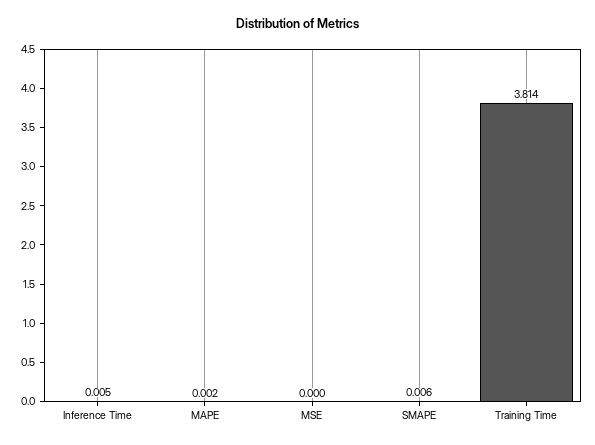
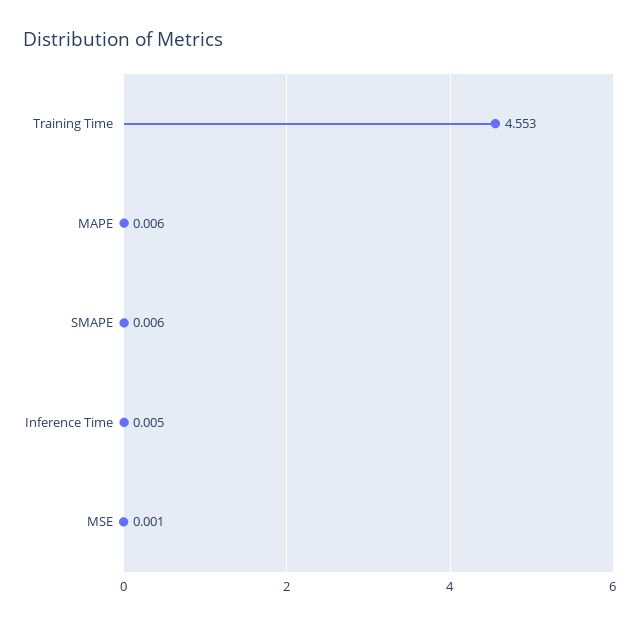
  {
    "Inference Time": 0.005,
-   "MAPE": 0.002,
+   "MAPE": 0.006,
-   "MSE": 0,
+   "MSE": 0.001,
    "SMAPE": 0.006,
-   "Training Time": 3.814
+   "Training Time": 4.553
  }

